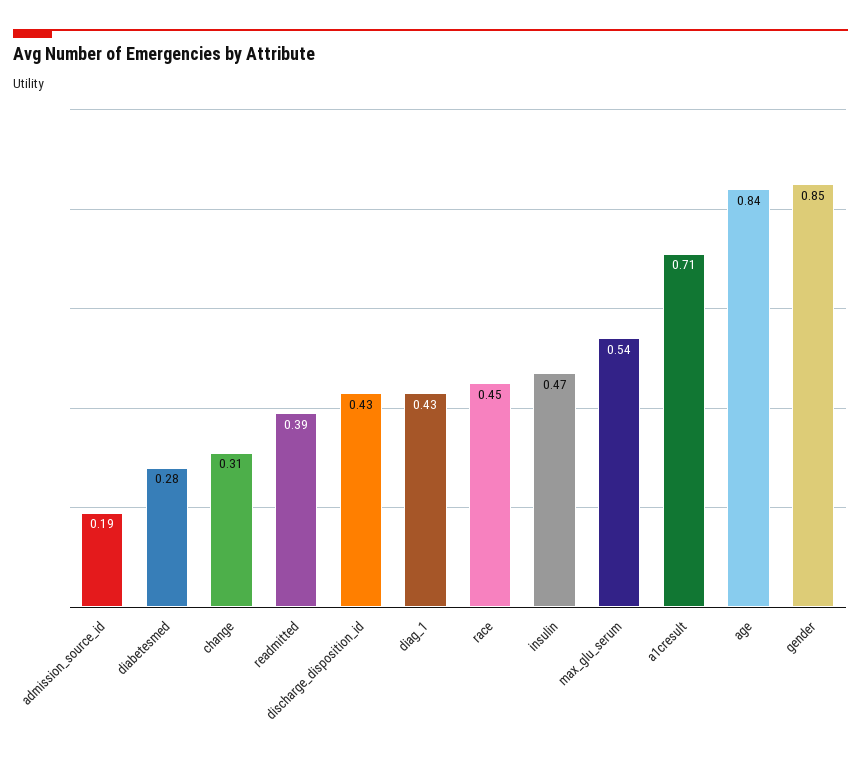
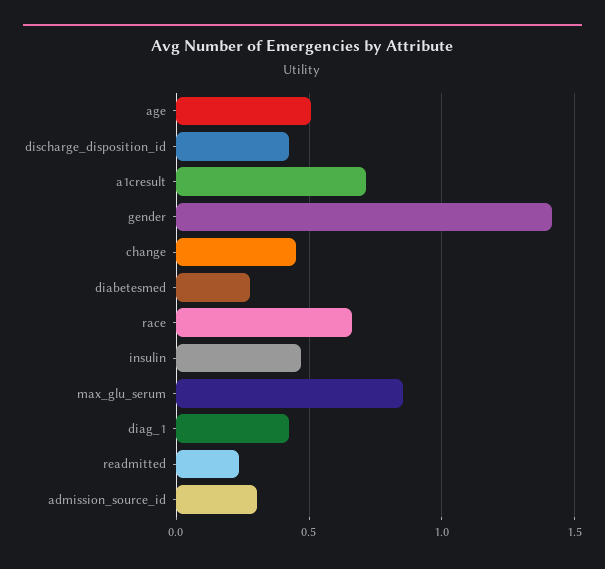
  {
-   "admission_source_id": 0.19,
+   "admission_source_id": 0.3,
    "diabetesmed": 0.28,
-   "change": 0.31,
+   "change": 0.45,
-   "readmitted": 0.39,
+   "readmitted": 0.25,
    "discharge_disposition_id": 0.43,
    "diag_1": 0.43,
-   "race": 0.45,
+   "race": 0.65,
    "insulin": 0.47,
-   "max_glu_serum": 0.54,
+   "max_glu_serum": 0.85,
    "a1cresult": 0.71,
-   "age": 0.84,
+   "age": 0.5,
-   "gender": 0.85
+   "gender": 1.4
  }

